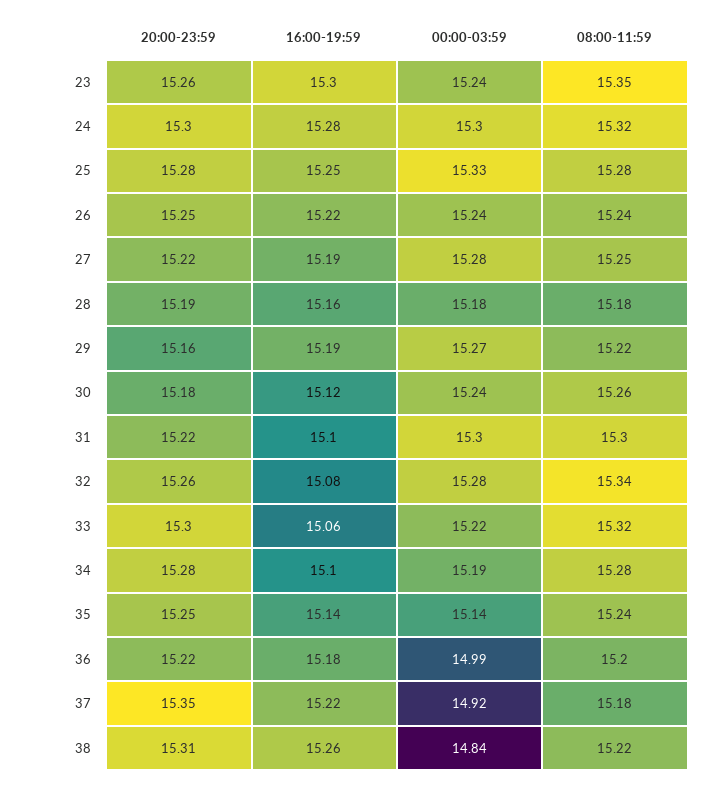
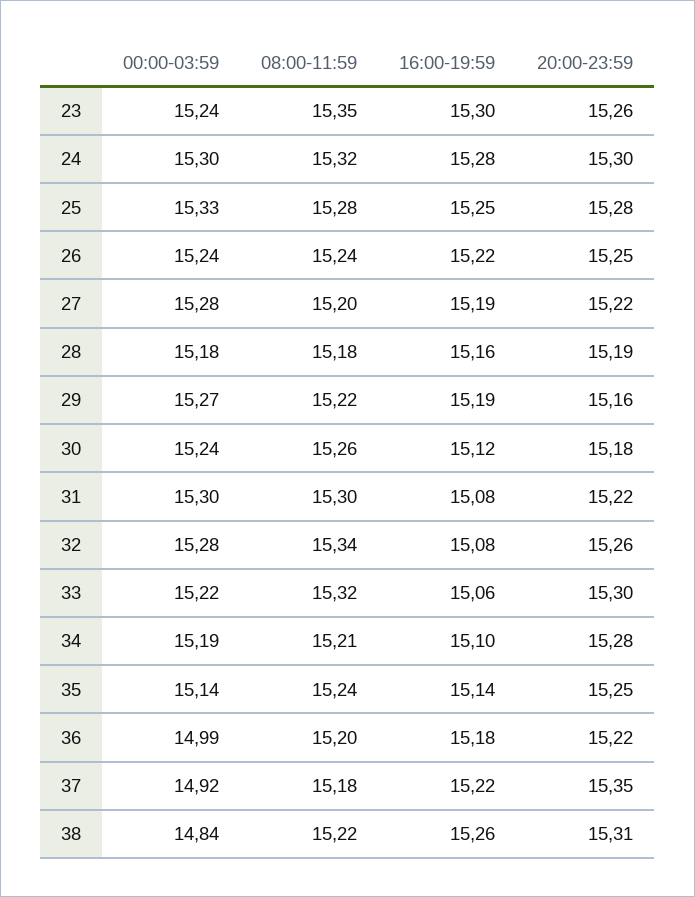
  {
    "20:00-23:59": {
      "23": 15.26,
      "24": 15.3,
      "25": 15.28,
      "26": 15.25,
      "27": 15.22,
      "28": 15.19,
      "29": 15.16,
      "30": 15.18,
      "31": 15.22,
      "32": 15.26,
      "33": 15.3,
      "34": 15.28,
      "35": 15.25,
      "36": 15.22,
      "37": 15.35,
      "38": 15.31
    },
    "16:00-19:59": {
      "23": 15.3,
      "24": 15.28,
      "25": 15.25,
      "26": 15.22,
      "27": 15.19,
      "28": 15.16,
      "29": 15.19,
      "30": 15.12,
-     "31": 15.1,
+     "31": 15.08,
      "32": 15.08,
      "33": 15.06,
      "34": 15.1,
      "35": 15.14,
      "36": 15.18,
      "37": 15.22,
      "38": 15.26
    },
    "00:00-03:59": {
      "23": 15.24,
      "24": 15.3,
      "25": 15.33,
      "26": 15.24,
      "27": 15.28,
      "28": 15.18,
      "29": 15.27,
      "30": 15.24,
      "31": 15.3,
      "32": 15.28,
      "33": 15.22,
      "34": 15.19,
      "35": 15.14,
      "36": 14.99,
      "37": 14.92,
      "38": 14.84
    },
    "08:00-11:59": {
      "23": 15.35,
      "24": 15.32,
      "25": 15.28,
      "26": 15.24,
-     "27": 15.25,
+     "27": 15.2,
      "28": 15.18,
      "29": 15.22,
      "30": 15.26,
      "31": 15.3,
      "32": 15.34,
      "33": 15.32,
-     "34": 15.28,
+     "34": 15.21,
      "35": 15.24,
      "36": 15.2,
      "37": 15.18,
      "38": 15.22
    }
  }

